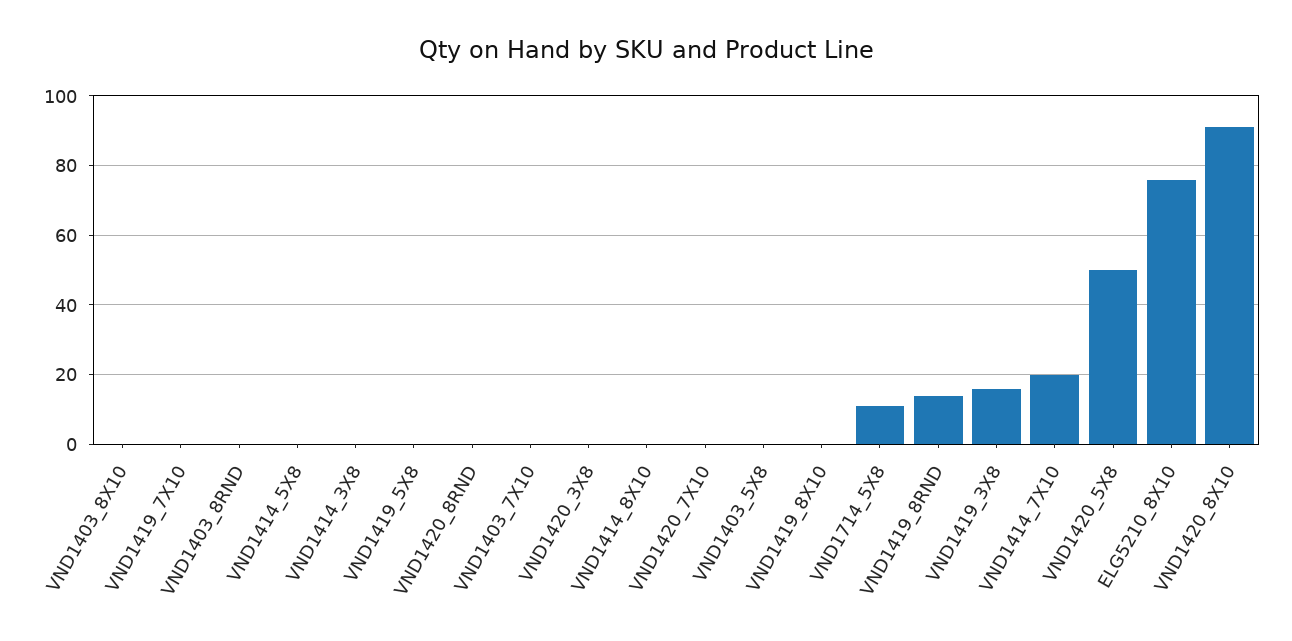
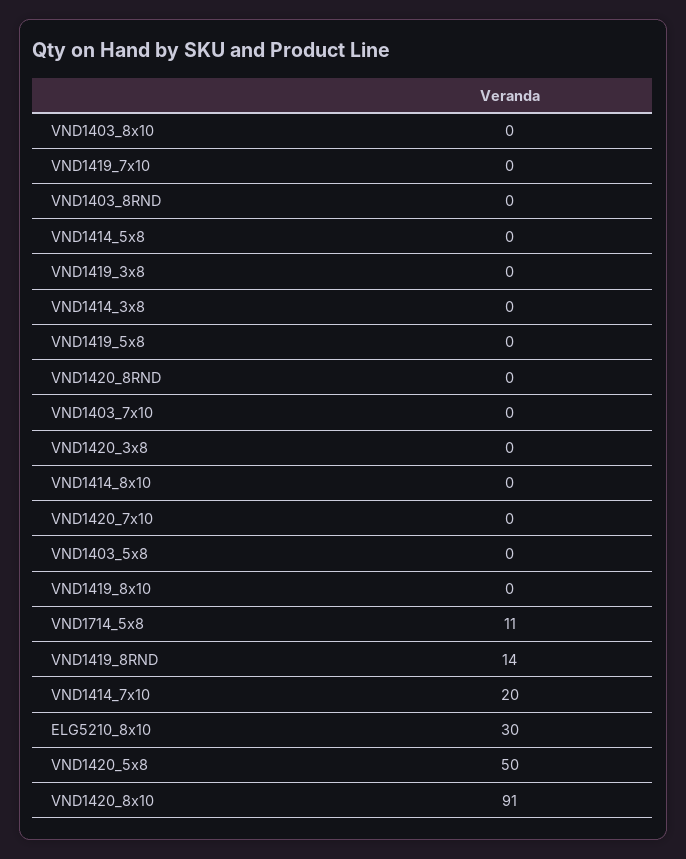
  {
    "VND1403_8X10": 0,
    "VND1419_7X10": 0,
    "VND1403_8RND": 0,
    "VND1414_5X8": 0,
    "VND1414_3X8": 0,
    "VND1419_5X8": 0,
    "VND1420_8RND": 0,
    "VND1403_7X10": 0,
    "VND1420_3X8": 0,
    "VND1414_8X10": 0,
    "VND1420_7X10": 0,
    "VND1403_5X8": 0,
    "VND1419_8X10": 0,
    "VND1714_5X8": 11,
    "VND1419_8RND": 14,
-   "VND1419_3X8": 15,
+   "VND1419_3X8": 0,
    "VND1414_7X10": 20,
    "VND1420_5X8": 50,
-   "ELG5210_8X10": 75,
+   "ELG5210_8X10": 30,
    "VND1420_8X10": 91
  }

